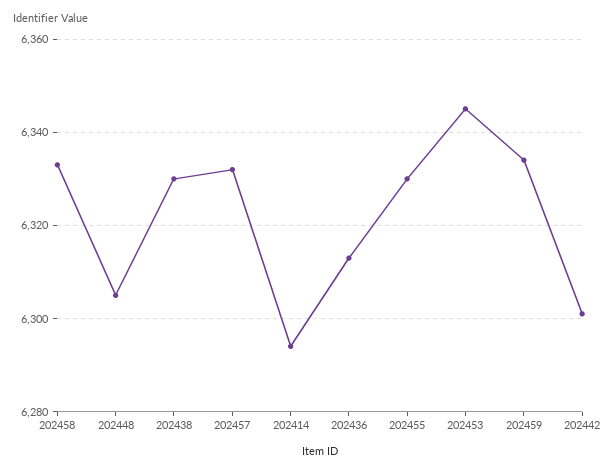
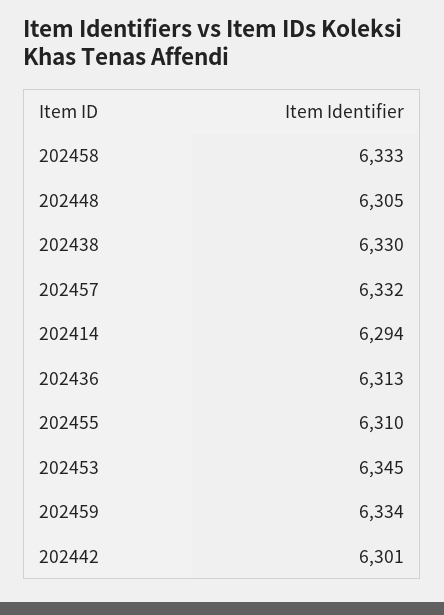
  {
    "202458": 6333,
    "202448": 6305,
    "202438": 6330,
    "202457": 6332,
    "202414": 6294,
    "202436": 6313,
-   "202455": 6330,
+   "202455": 6310,
    "202453": 6345,
    "202459": 6334,
    "202442": 6301
  }

